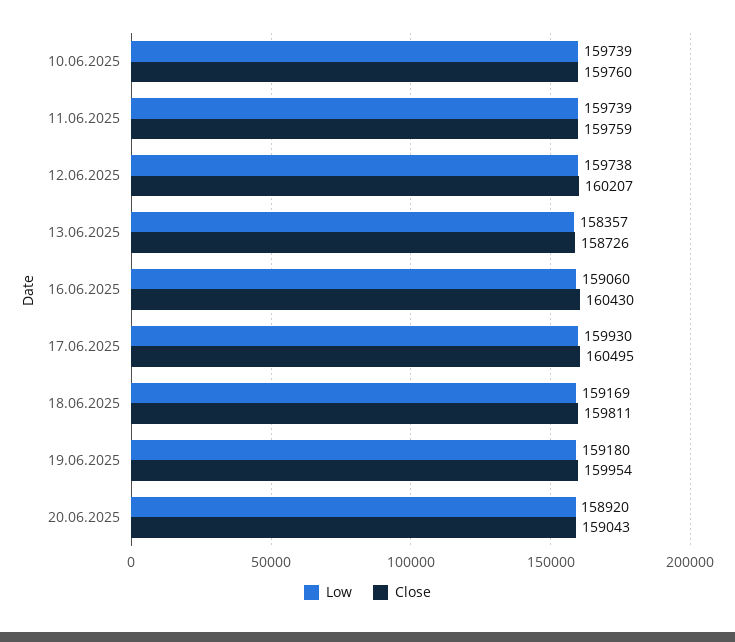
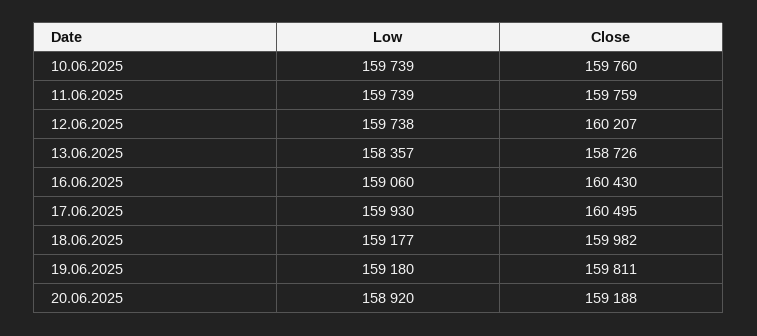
  {
    "Low": {
      "10.06.2025": 159739,
      "11.06.2025": 159739,
      "12.06.2025": 159738,
      "13.06.2025": 158357,
      "16.06.2025": 159060,
      "17.06.2025": 159930,
-     "18.06.2025": 159169,
+     "18.06.2025": 159177,
      "19.06.2025": 159180,
      "20.06.2025": 158920
    },
    "Close": {
      "10.06.2025": 159760,
      "11.06.2025": 159759,
      "12.06.2025": 160207,
      "13.06.2025": 158726,
      "16.06.2025": 160430,
      "17.06.2025": 160495,
-     "18.06.2025": 159811,
+     "18.06.2025": 159982,
-     "19.06.2025": 159954,
+     "19.06.2025": 159811,
-     "20.06.2025": 159043
+     "20.06.2025": 159188
    }
  }

